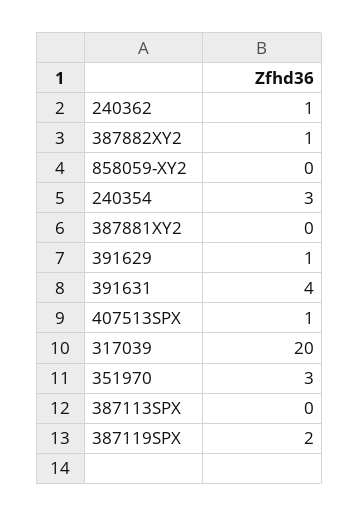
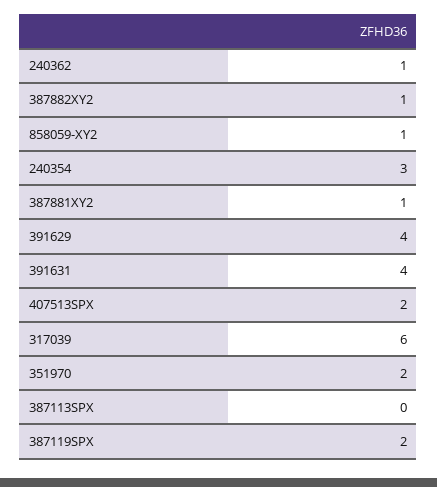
  {
    "240362": 1,
    "387882XY2": 1,
-   "858059-XY2": 0,
+   "858059-XY2": 1,
    "240354": 3,
-   "387881XY2": 0,
+   "387881XY2": 1,
-   "391629": 1,
+   "391629": 4,
    "391631": 4,
-   "407513SPX": 1,
+   "407513SPX": 2,
-   "317039": 20,
+   "317039": 6,
-   "351970": 3,
+   "351970": 2,
    "387113SPX": 0,
    "387119SPX": 2
  }

